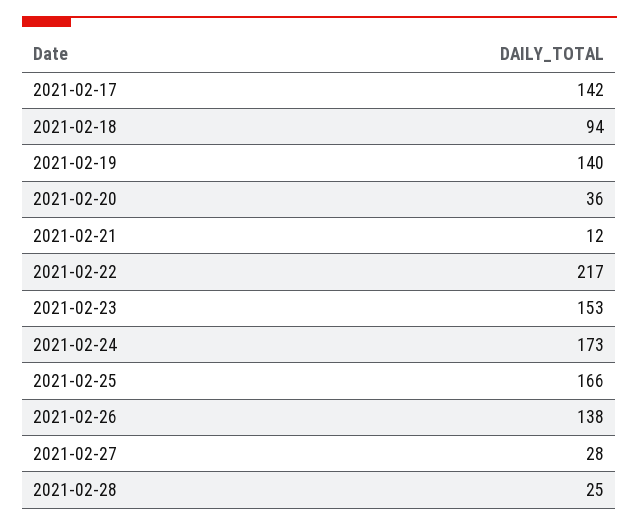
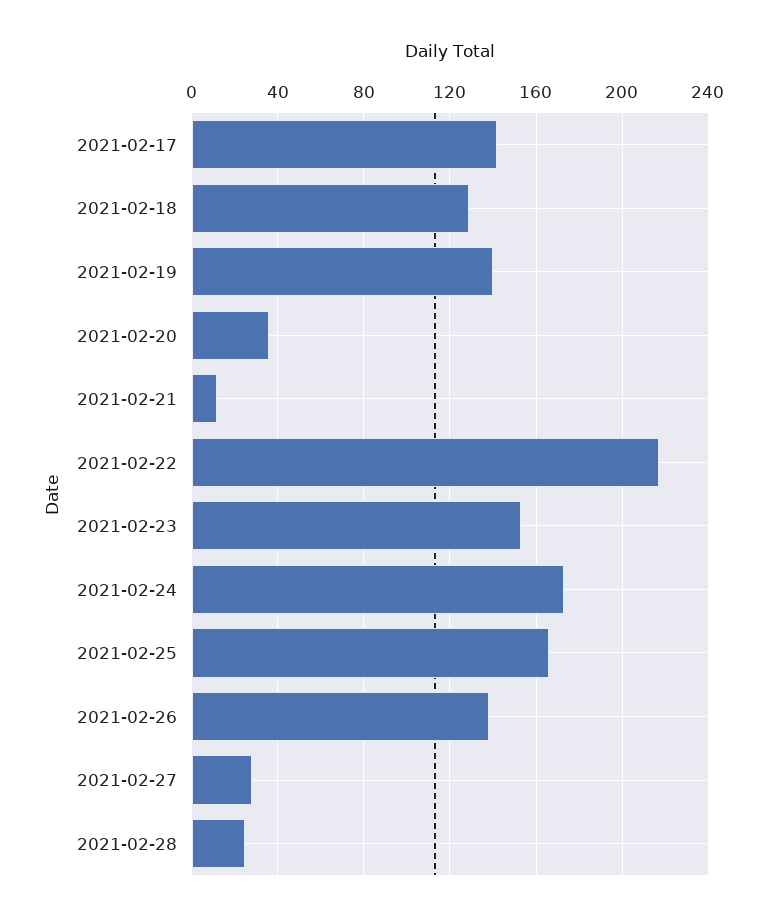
  {
    "2021-02-17": 142,
-   "2021-02-18": 94,
+   "2021-02-18": 130,
    "2021-02-19": 140,
    "2021-02-20": 36,
    "2021-02-21": 12,
    "2021-02-22": 217,
    "2021-02-23": 153,
    "2021-02-24": 173,
    "2021-02-25": 166,
    "2021-02-26": 138,
    "2021-02-27": 28,
    "2021-02-28": 25
  }

